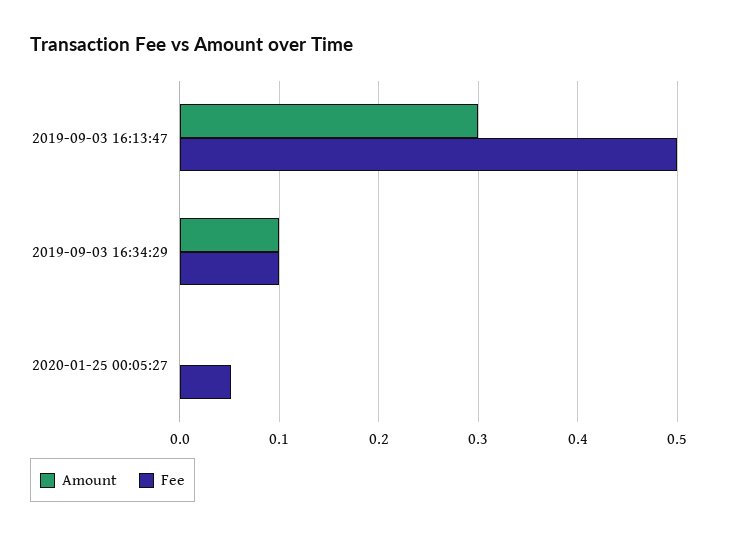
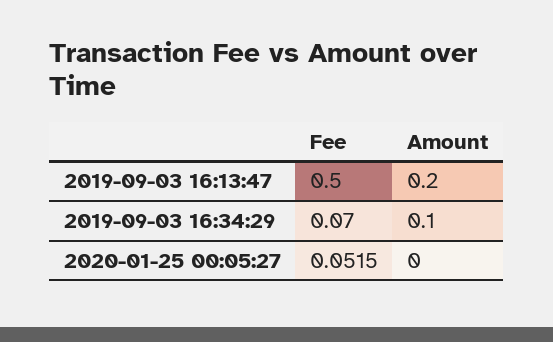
  {
    "Amount": {
-     "2019-09-03 16:13:47": 0.3,
+     "2019-09-03 16:13:47": 0.2,
      "2019-09-03 16:34:29": 0.1,
      "2020-01-25 00:05:27": 0
    },
    "Fee": {
      "2019-09-03 16:13:47": 0.5,
-     "2019-09-03 16:34:29": 0.1,
+     "2019-09-03 16:34:29": 0.07,
      "2020-01-25 00:05:27": 0.0515
    }
  }

